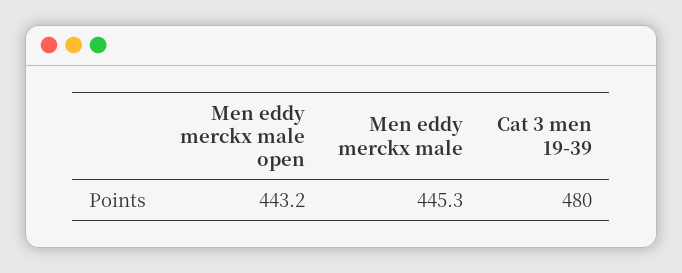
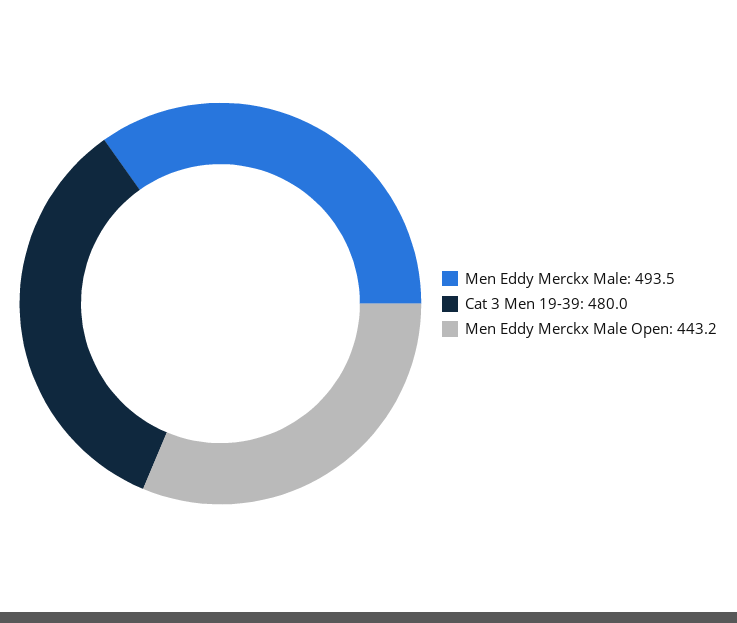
  {
    "Men eddy merckx male open": 443.2,
-   "Men eddy merckx male": 445.3,
+   "Men eddy merckx male": 493.5,
    "Cat 3 men 19-39": 480
  }

